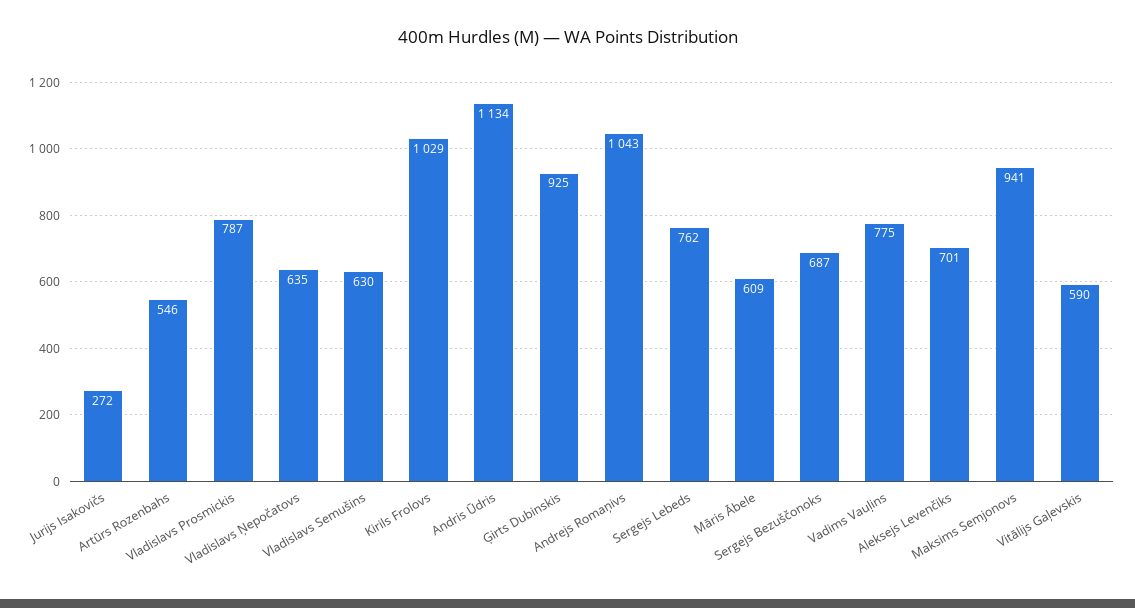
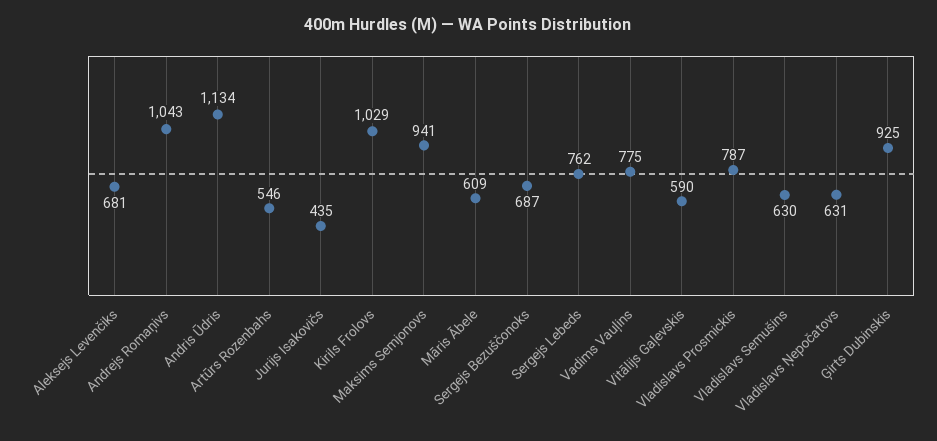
  {
-   "Jurijs Isakovičs": 272,
+   "Jurijs Isakovičs": 435,
    "Artūrs Rozenbahs": 546,
    "Vladislavs Prosmickis": 787,
-   "Vladislavs Ņepočatovs": 635,
+   "Vladislavs Ņepočatovs": 631,
    "Vladislavs Semušins": 630,
    "Kirils Frolovs": 1029,
    "Andris Ūdris": 1134,
    "Ģirts Dubinskis": 925,
    "Andrejs Romaņivs": 1043,
    "Sergejs Lebeds": 762,
    "Māris Ābele": 609,
    "Sergejs Bezuščonoks": 687,
    "Vadims Vauļins": 775,
-   "Aleksejs Levenčiks": 701,
+   "Aleksejs Levenčiks": 681,
    "Maksims Semjonovs": 941,
    "Vitālijs Gaļevskis": 590
  }

